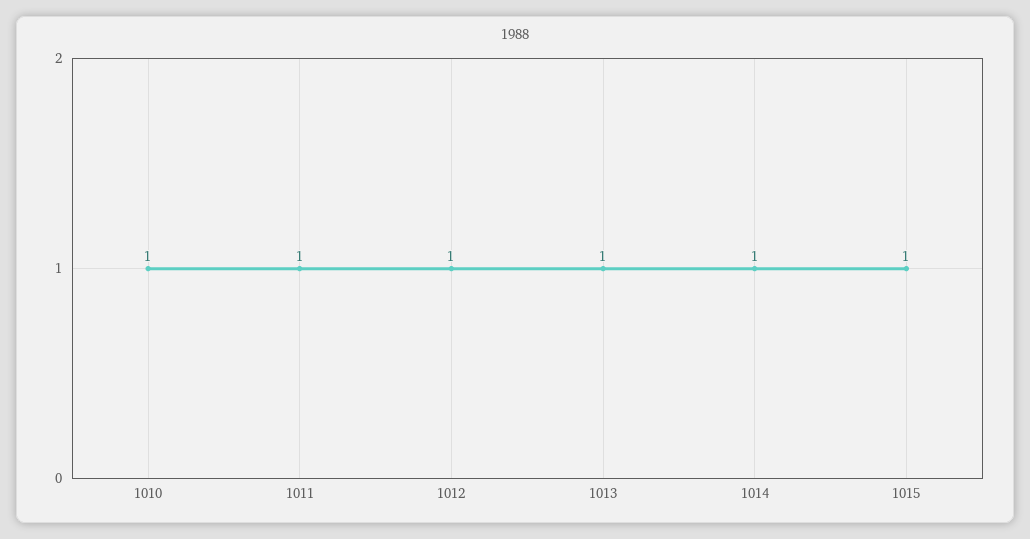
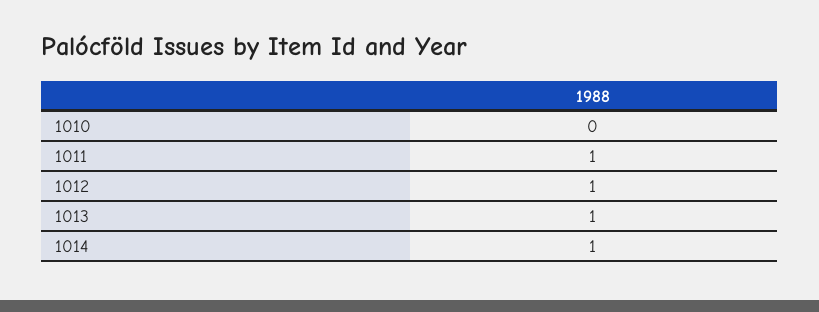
  {
-   "1010": 1,
+   "1010": 0,
    "1011": 1,
    "1012": 1,
    "1013": 1,
-   "1014": 1,
+   "1014": 1
-   "1015": 1
  }

